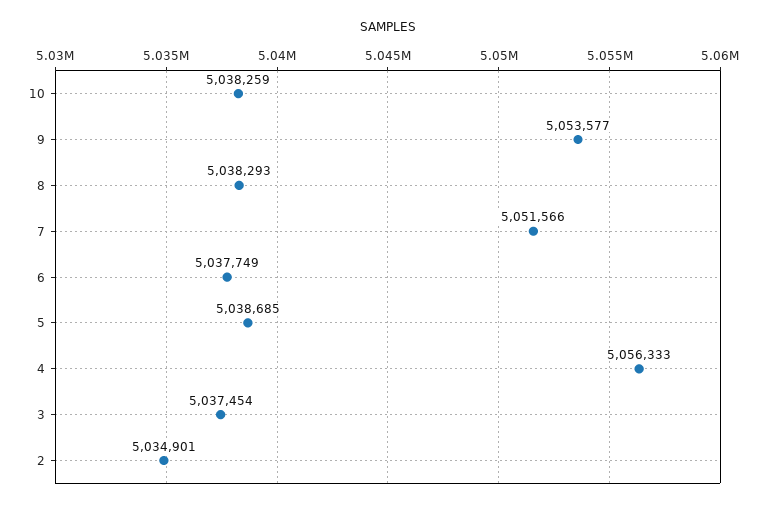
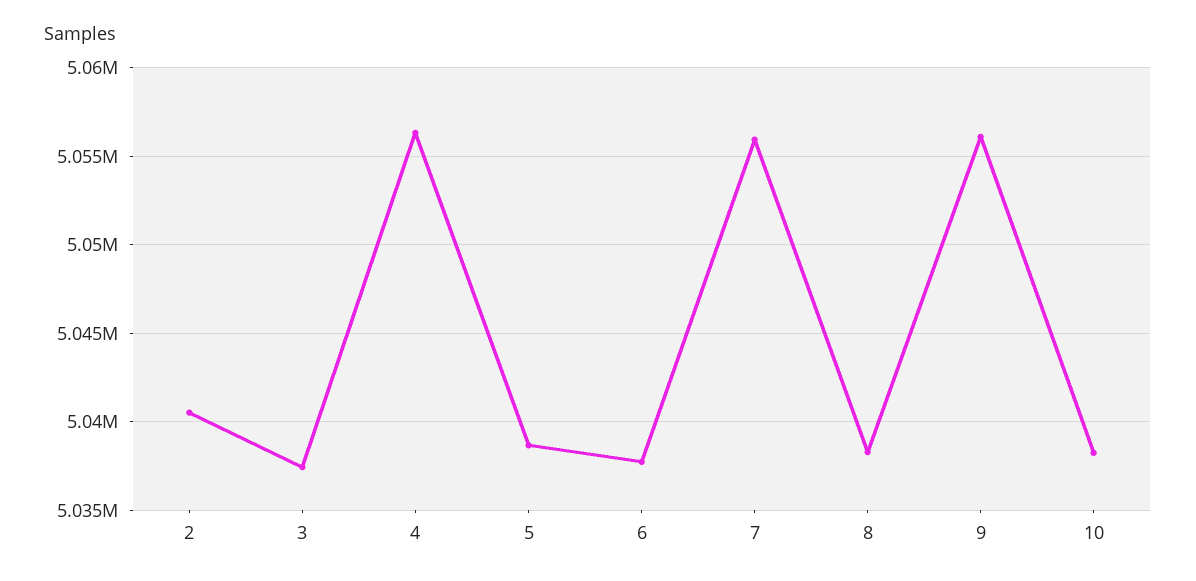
  {
    "10": 5038259,
-   "9": 5053577,
+   "9": 5056000,
    "8": 5038293,
-   "7": 5051566,
+   "7": 5056000,
    "6": 5037749,
    "5": 5038685,
    "4": 5056333,
    "3": 5037454,
-   "2": 5034901
+   "2": 5040500
  }

